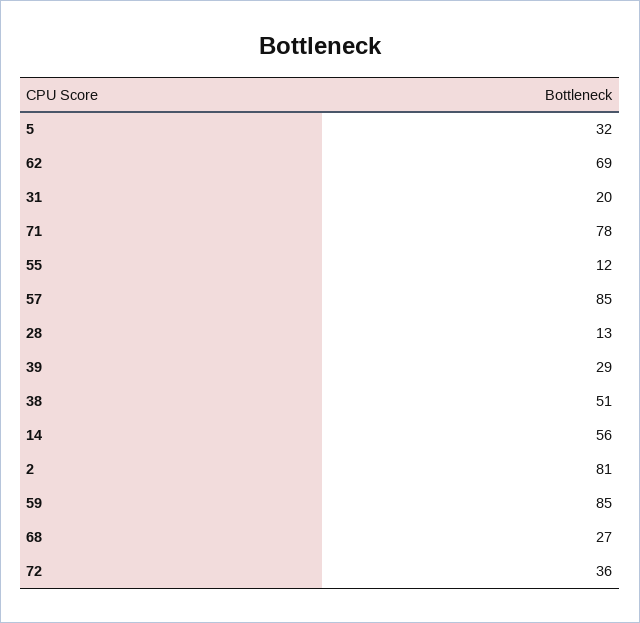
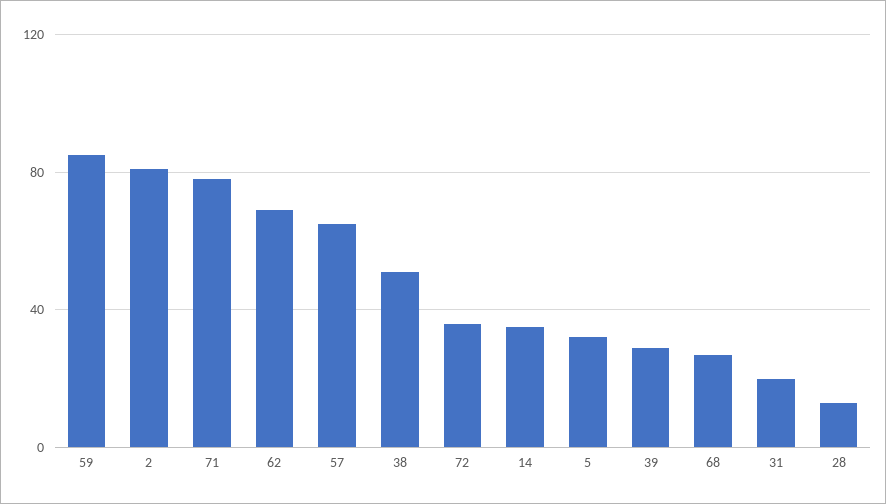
  {
    "5": 32,
    "62": 69,
    "31": 20,
    "71": 78,
-   "55": 12,
-   "57": 85,
+   "57": 65,
    "28": 13,
    "39": 29,
    "38": 51,
-   "14": 56,
+   "14": 35,
    "2": 81,
    "59": 85,
    "68": 27,
    "72": 36
  }

